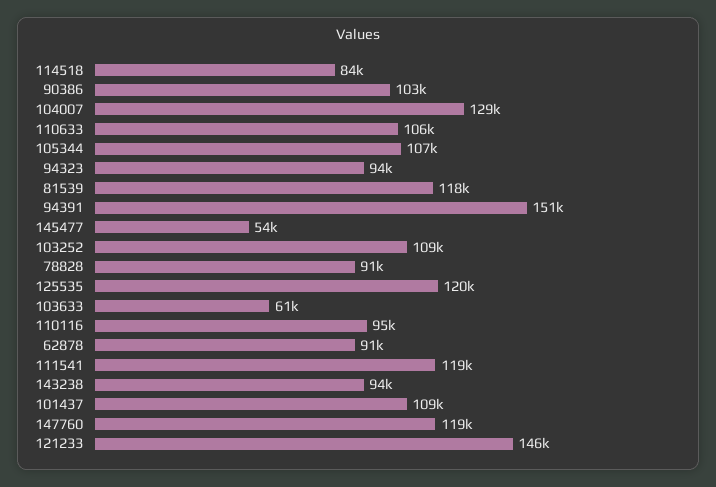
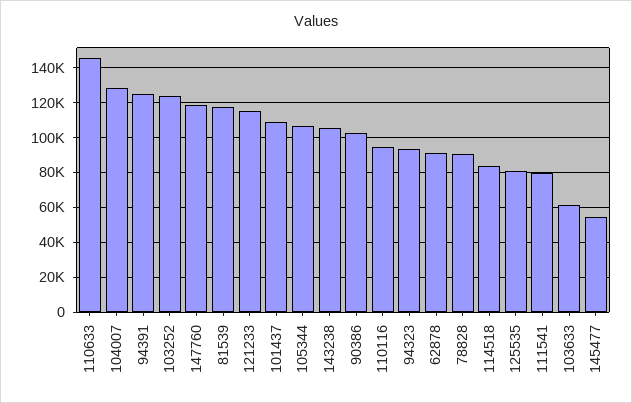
  {
    "114518": 84000,
    "90386": 103000,
    "104007": 129000,
-   "110633": 106000,
+   "110633": 145000,
    "105344": 107000,
    "94323": 94000,
    "81539": 118000,
-   "94391": 151000,
+   "94391": 125000,
    "145477": 54000,
-   "103252": 109000,
+   "103252": 125000,
    "78828": 91000,
-   "125535": 120000,
+   "125535": 80000,
    "103633": 61000,
    "110116": 95000,
    "62878": 91000,
-   "111541": 119000,
+   "111541": 80000,
-   "143238": 94000,
+   "143238": 105000,
    "101437": 109000,
    "147760": 119000,
-   "121233": 146000
+   "121233": 115000
  }

